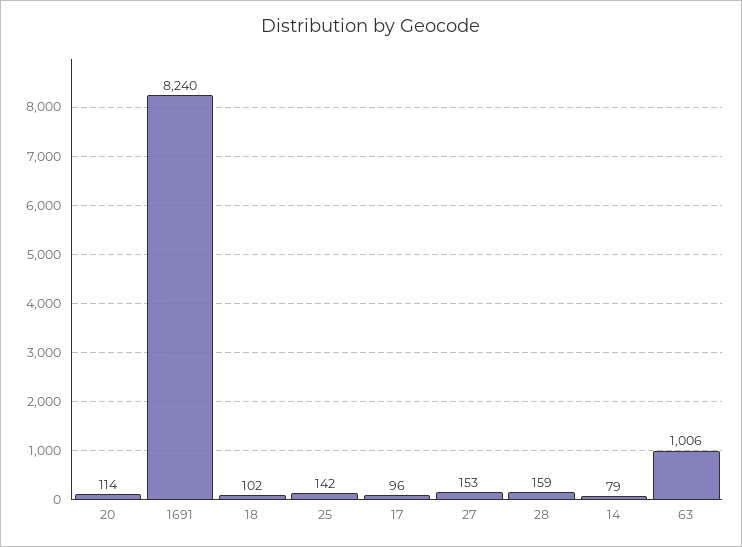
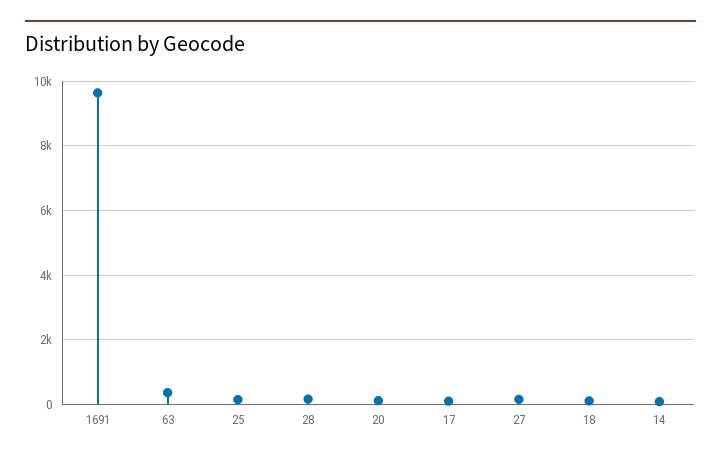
  {
    "20": 114,
-   "1691": 8240,
+   "1691": 9600,
    "18": 102,
    "25": 142,
    "17": 96,
    "27": 153,
    "28": 159,
    "14": 79,
-   "63": 1006
+   "63": 400
  }

